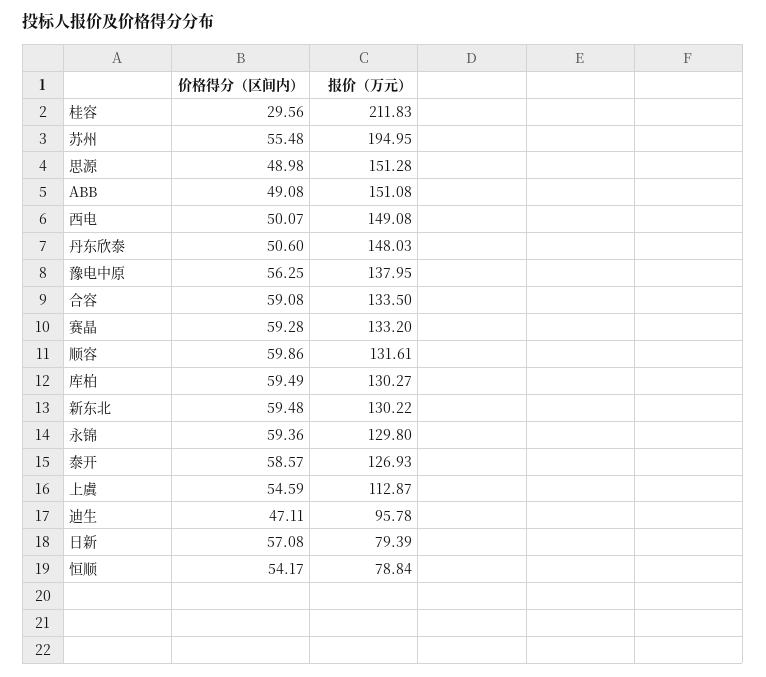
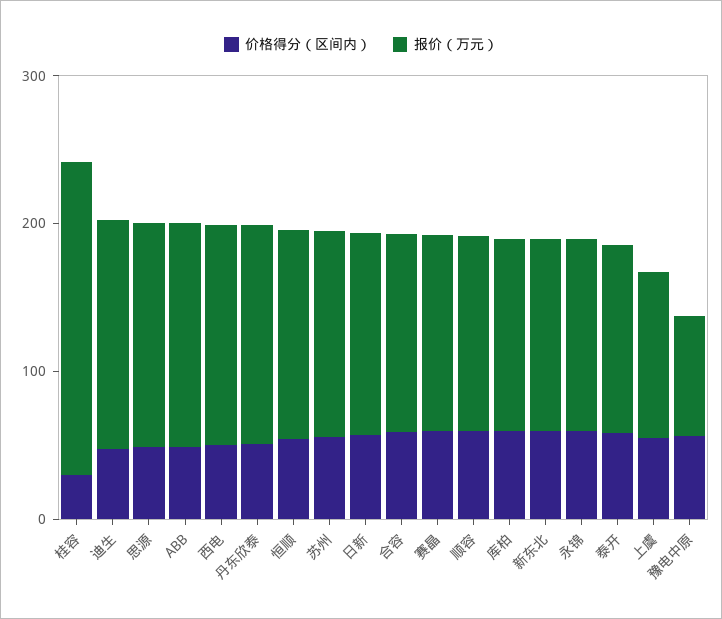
  {
    "价格得分（区间内）": {
      "桂容": 29.56,
      "苏州": 55.48,
      "思源": 48.98,
      "ABB": 49.08,
      "西电": 50.07,
      "丹东欣泰": 50.6,
      "豫电中原": 56.25,
      "合容": 59.08,
      "赛晶": 59.28,
      "顺容": 59.86,
      "库柏": 59.49,
      "新东北": 59.48,
      "永锦": 59.36,
      "泰开": 58.57,
      "上虞": 54.59,
      "迪生": 47.11,
      "日新": 57.08,
      "恒顺": 54.17
    },
    "报价（万元）": {
      "桂容": 211.83,
-     "苏州": 194.95,
+     "苏州": 140,
      "思源": 151.28,
      "ABB": 151.08,
      "西电": 149.08,
      "丹东欣泰": 148.03,
-     "豫电中原": 137.95,
+     "豫电中原": 80,
      "合容": 133.5,
      "赛晶": 133.2,
      "顺容": 131.61,
      "库柏": 130.27,
      "新东北": 130.22,
      "永锦": 129.8,
      "泰开": 126.93,
      "上虞": 112.87,
-     "迪生": 95.78,
+     "迪生": 160,
-     "日新": 79.39,
+     "日新": 140,
-     "恒顺": 78.84
+     "恒顺": 140
    }
  }

